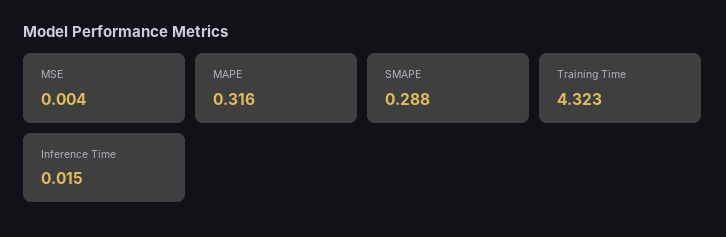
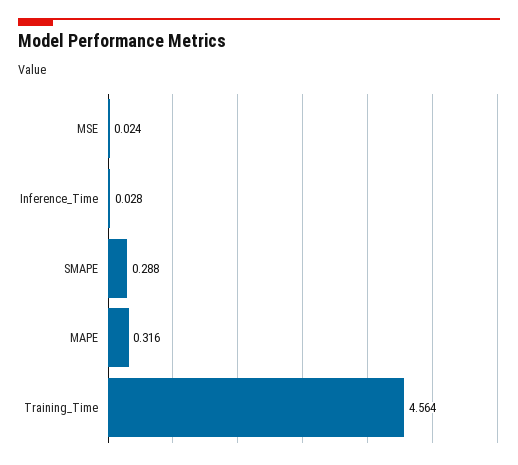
  {
-   "MSE": 0.004,
+   "MSE": 0.024,
    "MAPE": 0.316,
    "SMAPE": 0.288,
-   "Training Time": 4.323,
+   "Training Time": 4.564,
-   "Inference Time": 0.015
+   "Inference Time": 0.028
  }

